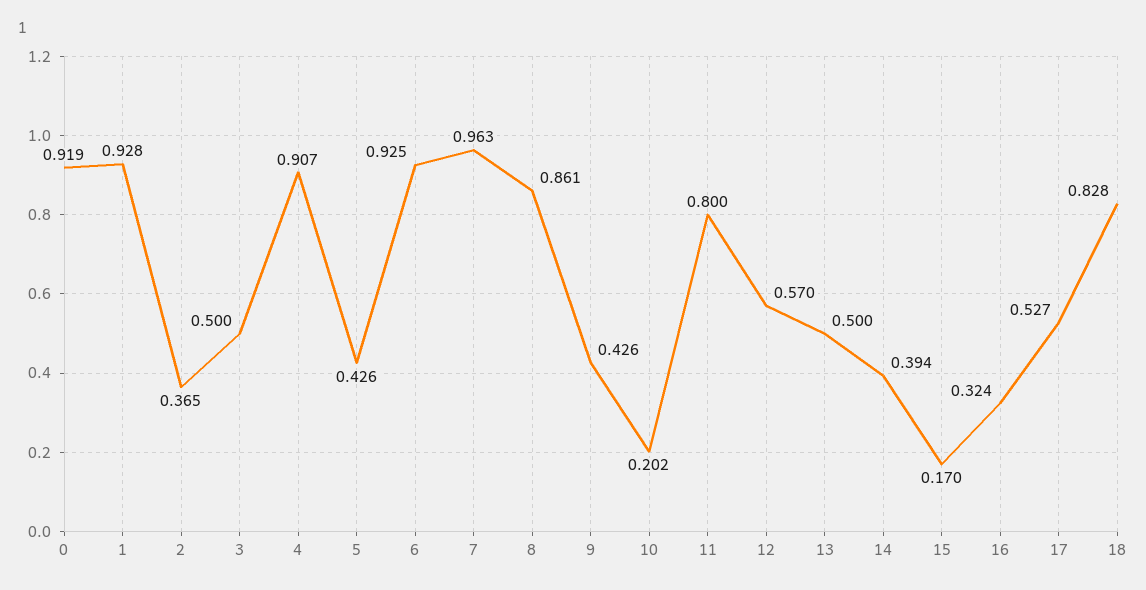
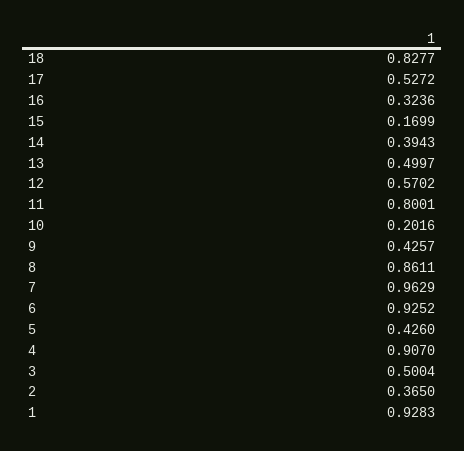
  {
-   "0": 0.919,
    "1": 0.9283,
    "2": 0.365,
    "3": 0.5004,
    "4": 0.907,
    "5": 0.426,
    "6": 0.9252,
    "7": 0.9629,
    "8": 0.8611,
    "9": 0.4257,
    "10": 0.2016,
    "11": 0.8001,
    "12": 0.5702,
    "13": 0.4997,
    "14": 0.3943,
    "15": 0.1699,
    "16": 0.3236,
    "17": 0.5272,
    "18": 0.8277
  }

